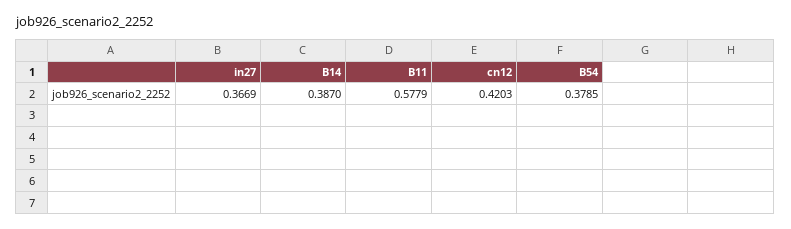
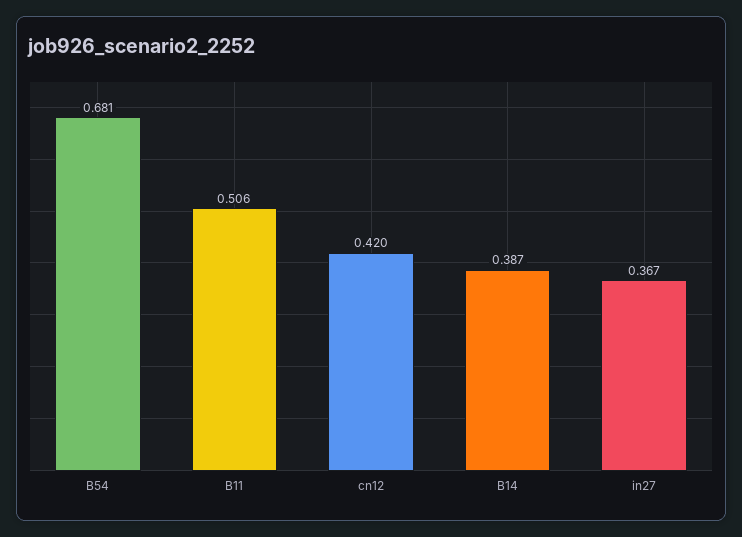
  {
    "in27": 0.3669,
    "B14": 0.387,
-   "B11": 0.5779,
+   "B11": 0.506,
    "cn12": 0.4203,
-   "B54": 0.3785
+   "B54": 0.681
  }

